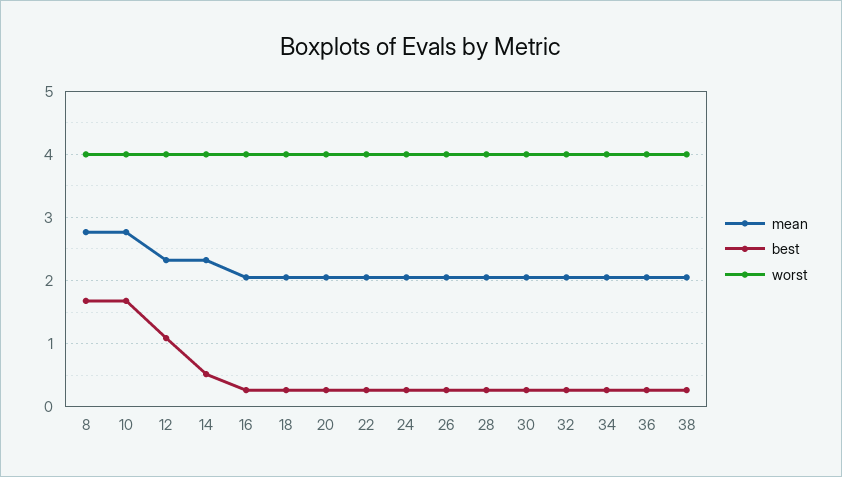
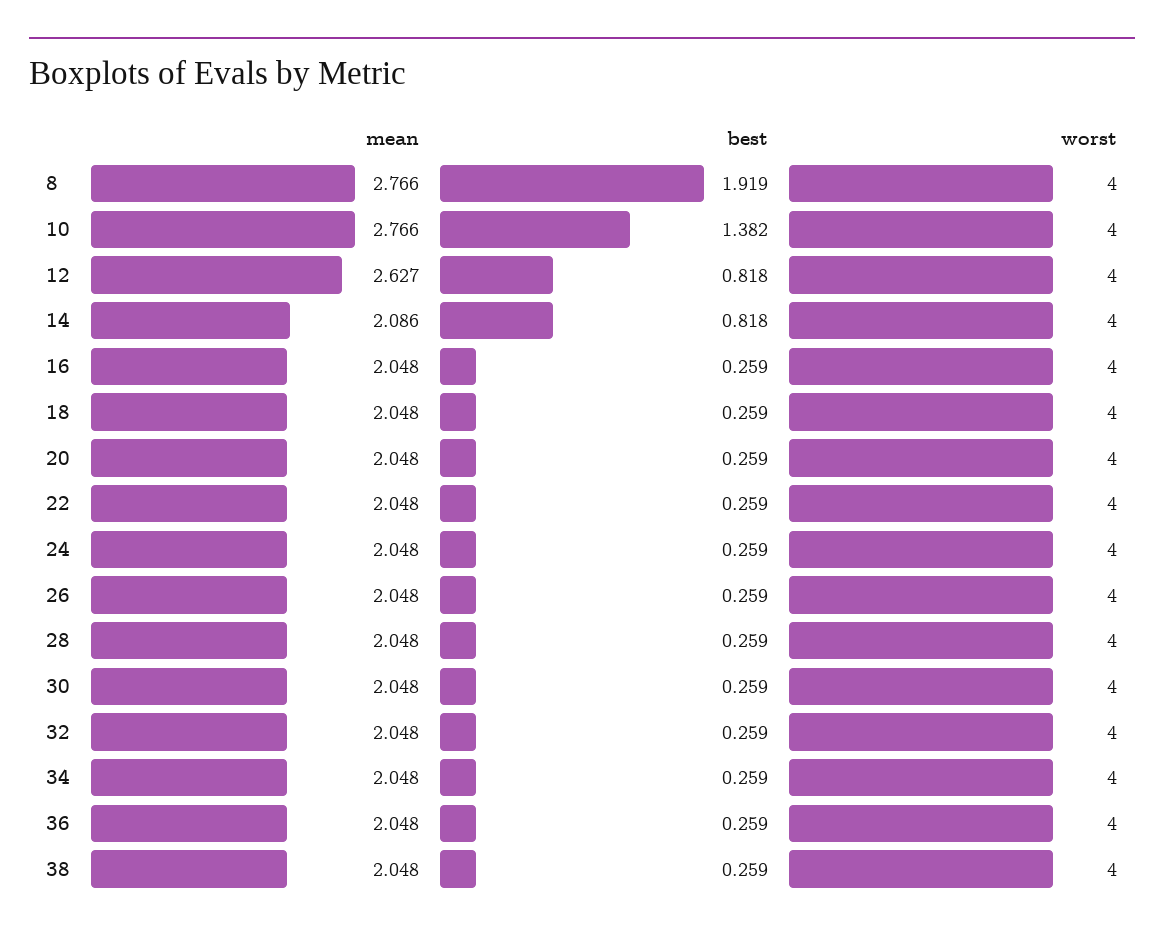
  {
    "mean": {
      "8": 2.766,
      "10": 2.766,
-     "12": 2.3,
+     "12": 2.627,
-     "14": 2.3,
+     "14": 2.086,
      "16": 2.048,
      "18": 2.048,
      "20": 2.048,
      "22": 2.048,
      "24": 2.048,
      "26": 2.048,
      "28": 2.048,
      "30": 2.048,
      "32": 2.048,
      "34": 2.048,
      "36": 2.048,
      "38": 2.048
    },
    "best": {
-     "8": 1.7,
+     "8": 1.919,
-     "10": 1.7,
+     "10": 1.382,
-     "12": 1.1,
+     "12": 0.818,
-     "14": 0.5,
+     "14": 0.818,
      "16": 0.259,
      "18": 0.259,
      "20": 0.259,
      "22": 0.259,
      "24": 0.259,
      "26": 0.259,
      "28": 0.259,
      "30": 0.259,
      "32": 0.259,
      "34": 0.259,
      "36": 0.259,
      "38": 0.259
    },
    "worst": {
      "8": 4,
      "10": 4,
      "12": 4,
      "14": 4,
      "16": 4,
      "18": 4,
      "20": 4,
      "22": 4,
      "24": 4,
      "26": 4,
      "28": 4,
      "30": 4,
      "32": 4,
      "34": 4,
      "36": 4,
      "38": 4
    }
  }

